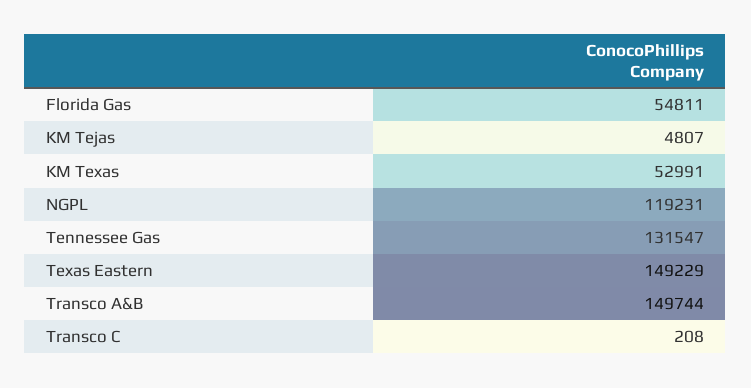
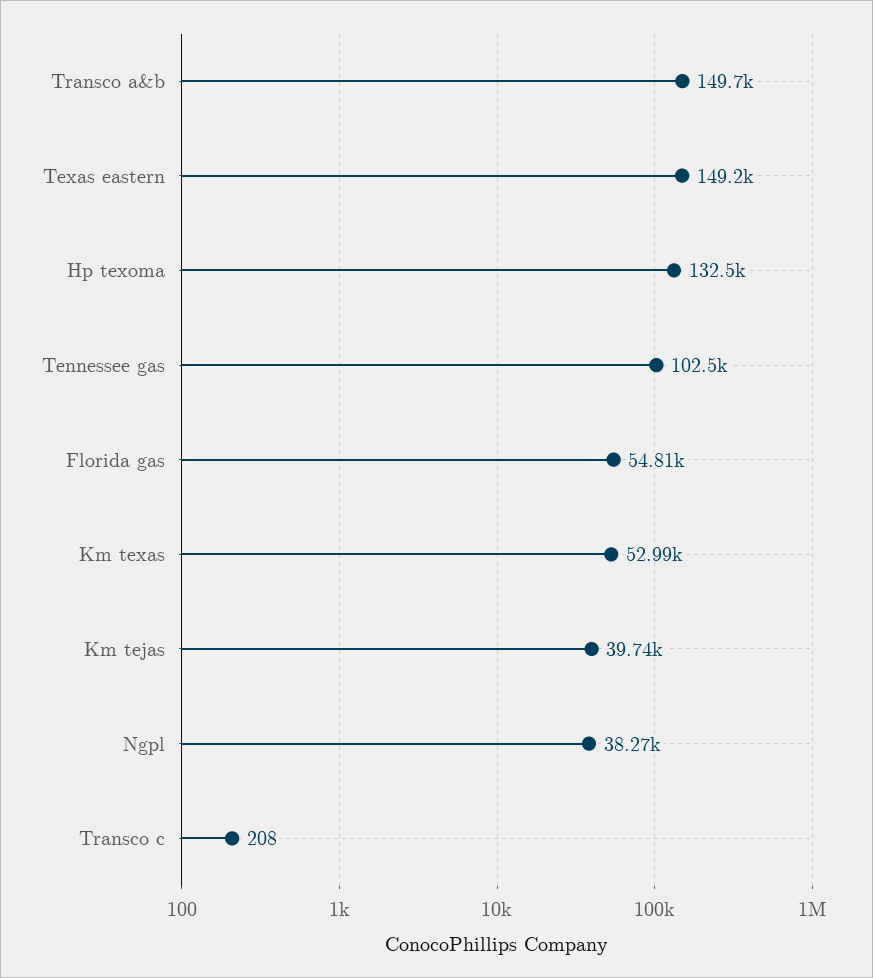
  {
    "Florida Gas": 54811,
-   "KM Tejas": 4807,
+   "KM Tejas": 39740,
    "KM Texas": 52991,
-   "NGPL": 119231,
+   "NGPL": 38270,
-   "Tennessee Gas": 131547,
+   "Tennessee Gas": 102500,
    "Texas Eastern": 149229,
    "Transco A&B": 149744,
-   "Transco C": 208
+   "Transco C": 208,
+   "Hp texoma": 132500
  }

